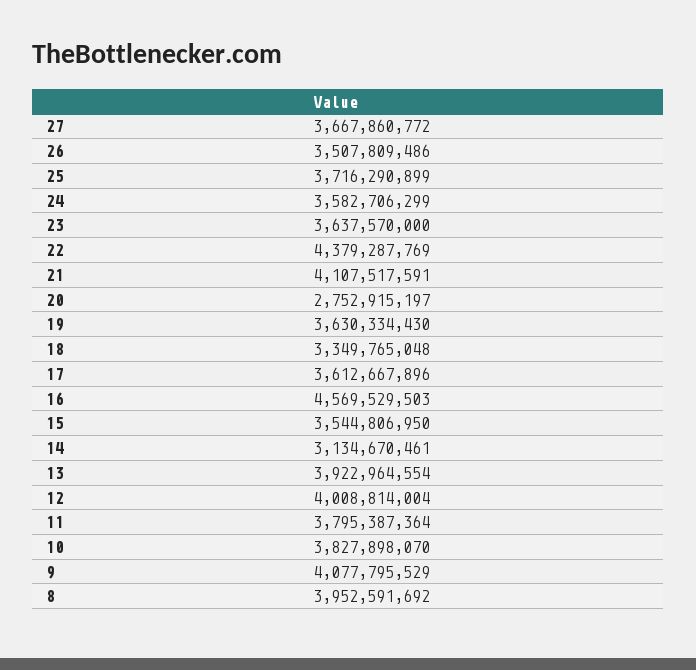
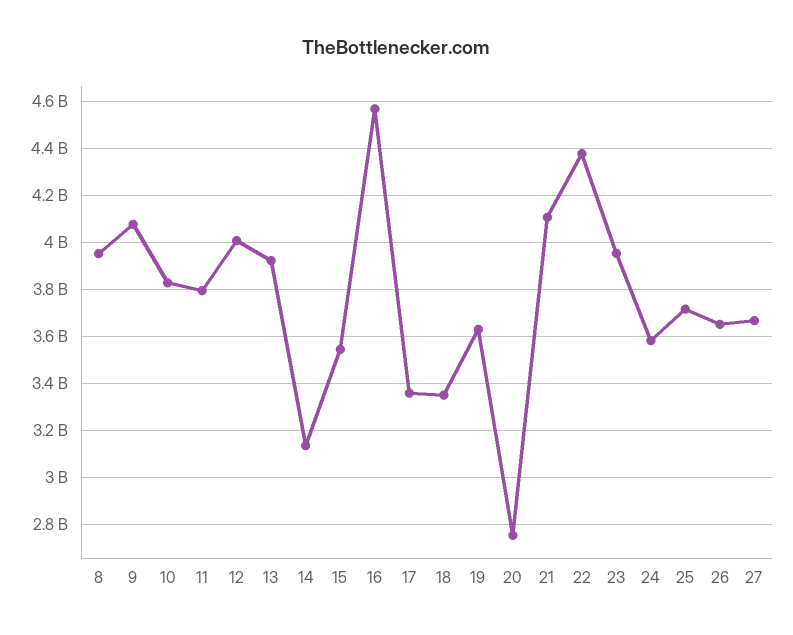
  {
    "27": 3667860772,
-   "26": 3507809486,
+   "26": 3650000000,
    "25": 3716290899,
    "24": 3582706299,
-   "23": 3637570000,
+   "23": 3950000000,
    "22": 4379287769,
    "21": 4107517591,
    "20": 2752915197,
    "19": 3630334430,
    "18": 3349765048,
-   "17": 3612667896,
+   "17": 3350000000,
    "16": 4569529503,
    "15": 3544806950,
    "14": 3134670461,
    "13": 3922964554,
    "12": 4008814004,
    "11": 3795387364,
    "10": 3827898070,
    "9": 4077795529,
    "8": 3952591692
  }

